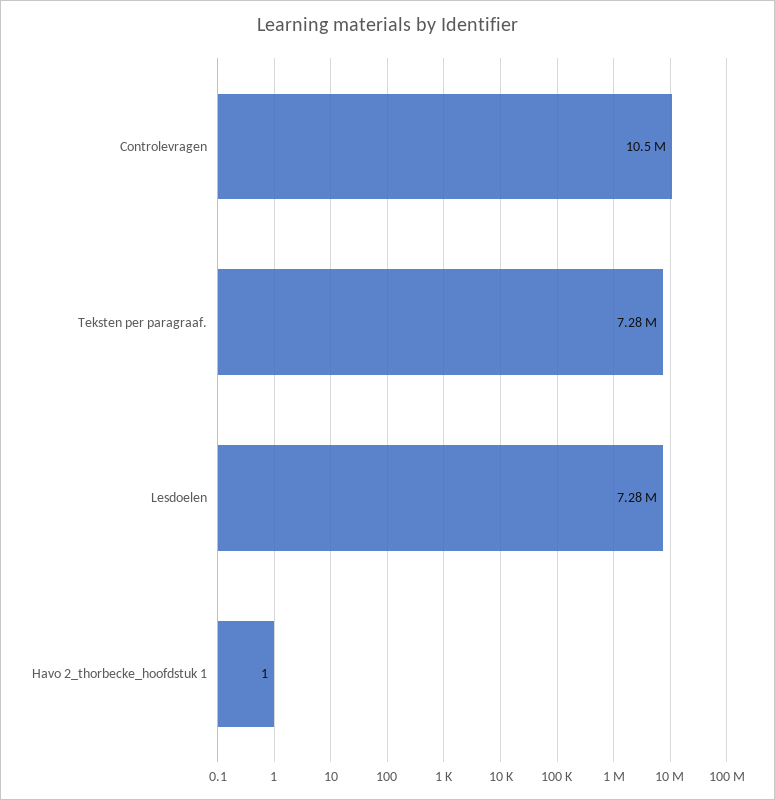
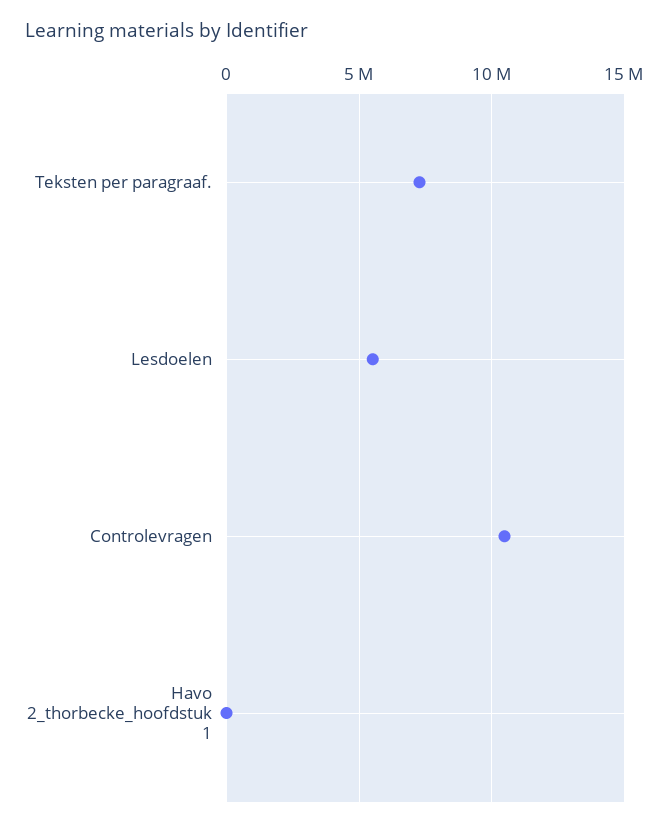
  {
    "Controlevragen": 10500000,
    "Teksten per paragraaf.": 7280000,
-   "Lesdoelen": 7280000,
+   "Lesdoelen": 5500000,
    "Havo 2_thorbecke_hoofdstuk 1": 1
  }

